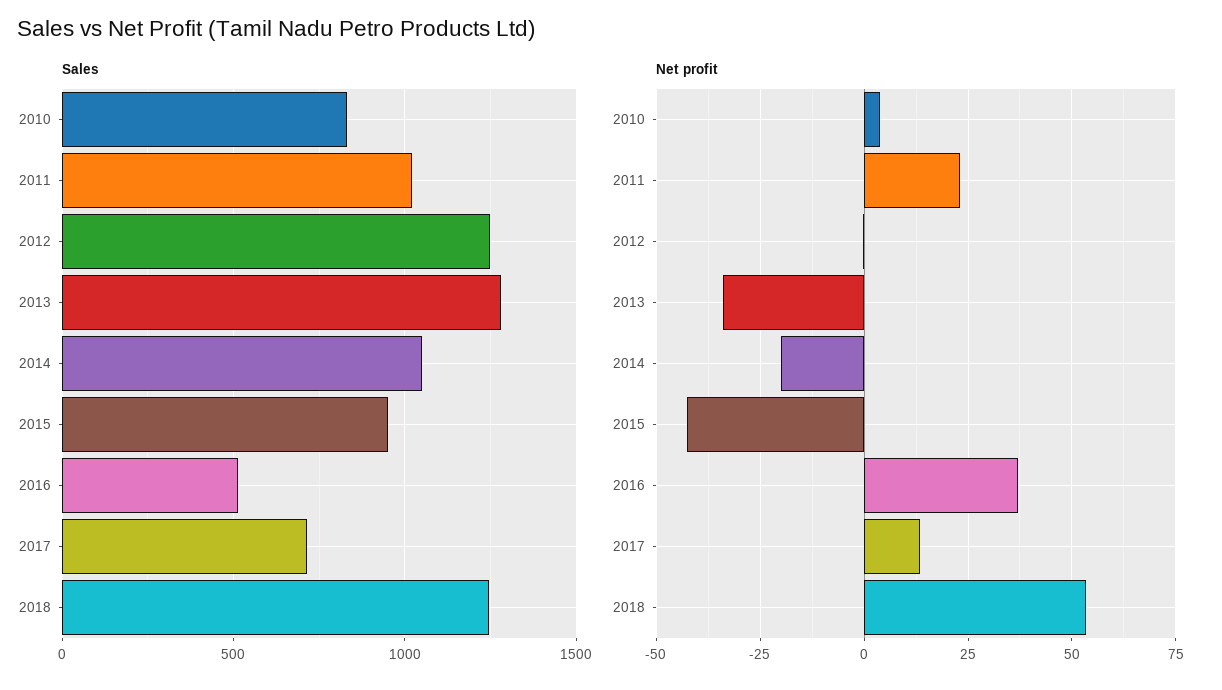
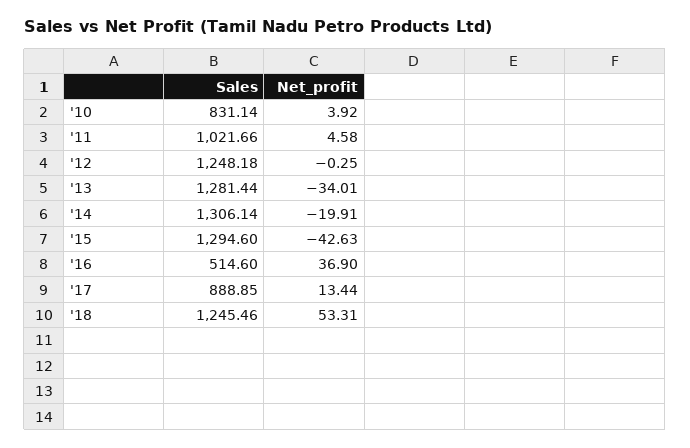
  {
    "Sales": {
      "2010": 831.14,
      "2011": 1021.66,
      "2012": 1248.18,
      "2013": 1281.44,
-     "2014": 1050,
+     "2014": 1306.14,
-     "2015": 950,
+     "2015": 1294.6,
      "2016": 514.6,
-     "2017": 700,
+     "2017": 888.85,
      "2018": 1245.46
    },
    "Net profit": {
      "2010": 3.92,
-     "2011": 22.5,
+     "2011": 4.58,
      "2012": -0.25,
      "2013": -34.01,
      "2014": -19.91,
      "2015": -42.63,
      "2016": 36.9,
      "2017": 13.44,
      "2018": 53.31
    }
  }

